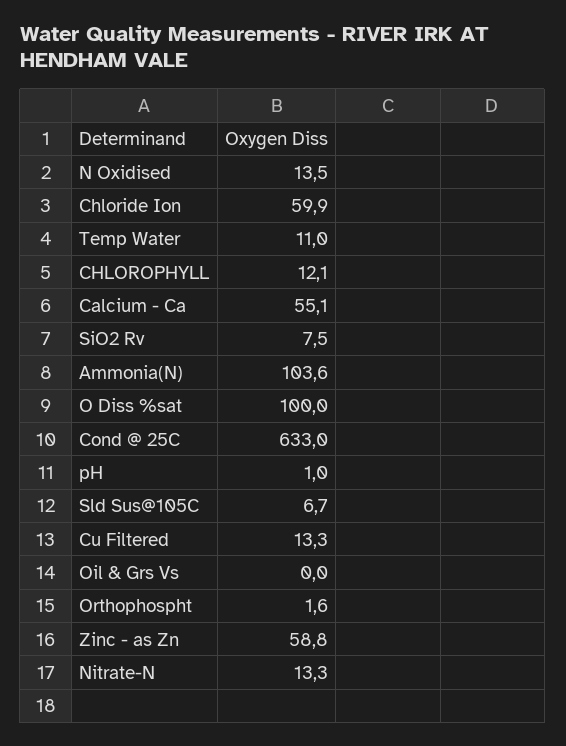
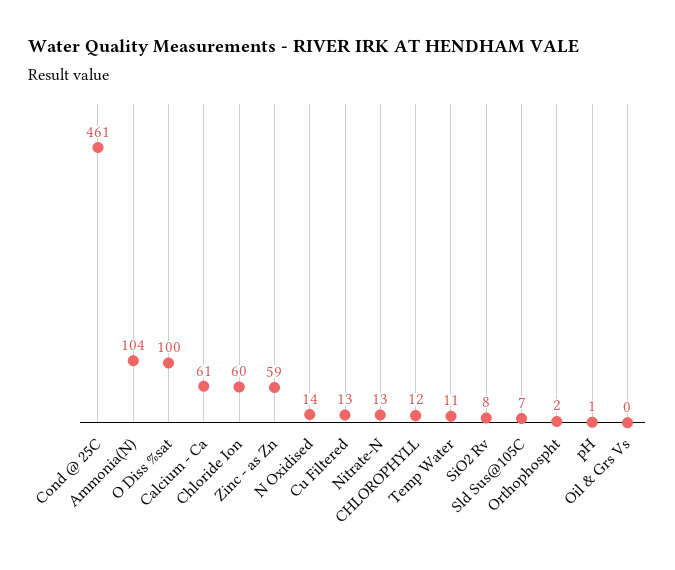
  {
    "N Oxidised": 13.5,
    "Chloride Ion": 59.9,
    "Temp Water": 11,
    "CHLOROPHYLL": 12.1,
-   "Calcium - Ca": 55.1,
+   "Calcium - Ca": 61,
    "SiO2 Rv": 7.5,
    "Ammonia(N)": 103.6,
    "O Diss %sat": 100,
-   "Cond @ 25C": 633,
+   "Cond @ 25C": 461,
    "pH": 1,
    "Sld Sus@105C": 6.7,
    "Cu Filtered": 13.3,
    "Oil & Grs Vs": 0,
    "Orthophospht": 1.6,
    "Zinc - as Zn": 58.8,
    "Nitrate-N": 13.3
  }

